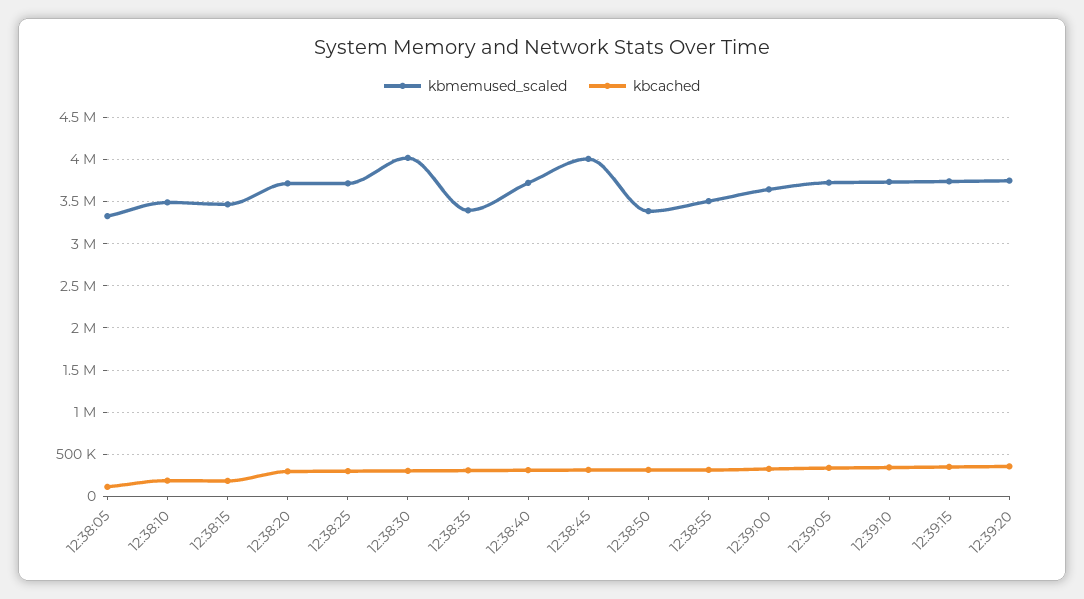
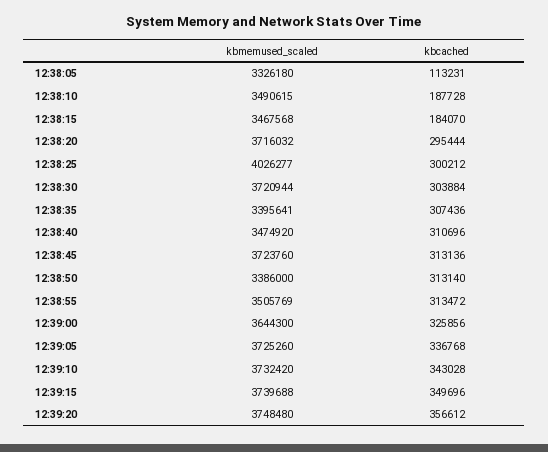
  {
    "kbmemused_scaled": {
      "12:38:05": 3326180,
      "12:38:10": 3490615,
      "12:38:15": 3467568,
      "12:38:20": 3716032,
-     "12:38:25": 3700000,
+     "12:38:25": 4026277,
-     "12:38:30": 4000000,
+     "12:38:30": 3720944,
      "12:38:35": 3395641,
-     "12:38:40": 3700000,
+     "12:38:40": 3474920,
-     "12:38:45": 4000000,
+     "12:38:45": 3723760,
      "12:38:50": 3386000,
      "12:38:55": 3505769,
      "12:39:00": 3644300,
      "12:39:05": 3725260,
      "12:39:10": 3732420,
      "12:39:15": 3739688,
      "12:39:20": 3748480
    },
    "kbcached": {
      "12:38:05": 113231,
      "12:38:10": 187728,
      "12:38:15": 184070,
      "12:38:20": 295444,
      "12:38:25": 300212,
      "12:38:30": 303884,
      "12:38:35": 307436,
      "12:38:40": 310696,
      "12:38:45": 313136,
      "12:38:50": 313140,
      "12:38:55": 313472,
      "12:39:00": 325856,
      "12:39:05": 336768,
      "12:39:10": 343028,
      "12:39:15": 349696,
      "12:39:20": 356612
    }
  }

